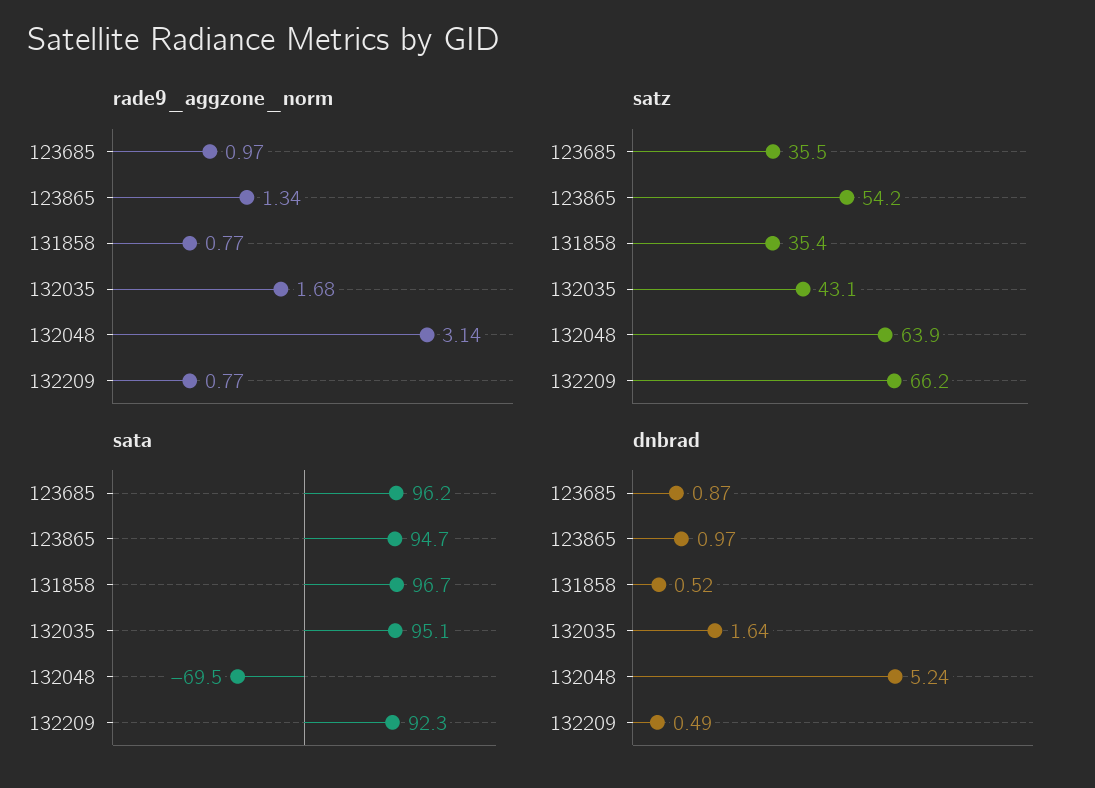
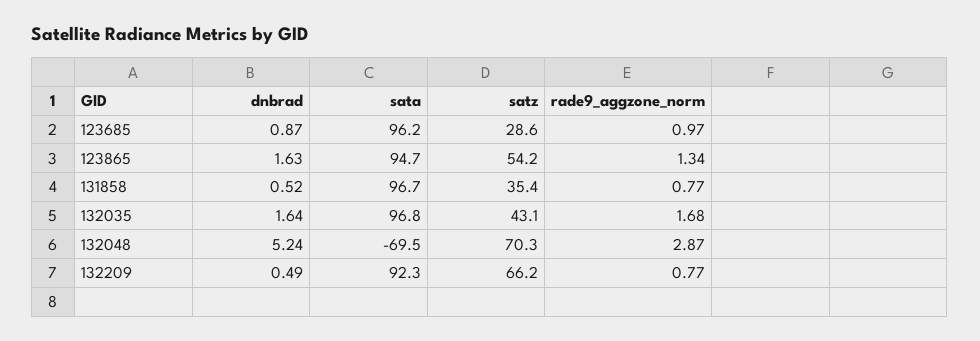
  {
    "rade9_aggzone_norm": {
      "123685": 0.97,
      "123865": 1.34,
      "131858": 0.77,
      "132035": 1.68,
-     "132048": 3.14,
+     "132048": 2.87,
      "132209": 0.77
    },
    "satz": {
-     "123685": 35.5,
+     "123685": 28.6,
      "123865": 54.2,
      "131858": 35.4,
      "132035": 43.1,
-     "132048": 63.9,
+     "132048": 70.3,
      "132209": 66.2
    },
    "sata": {
      "123685": 96.2,
      "123865": 94.7,
      "131858": 96.7,
-     "132035": 95.1,
+     "132035": 96.8,
      "132048": -69.5,
      "132209": 92.3
    },
    "dnbrad": {
      "123685": 0.87,
-     "123865": 0.97,
+     "123865": 1.63,
      "131858": 0.52,
      "132035": 1.64,
      "132048": 5.24,
      "132209": 0.49
    }
  }

